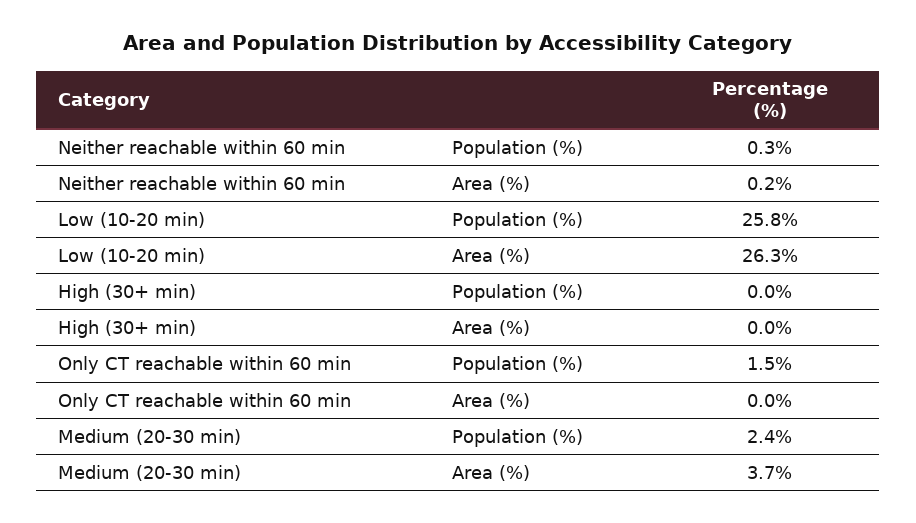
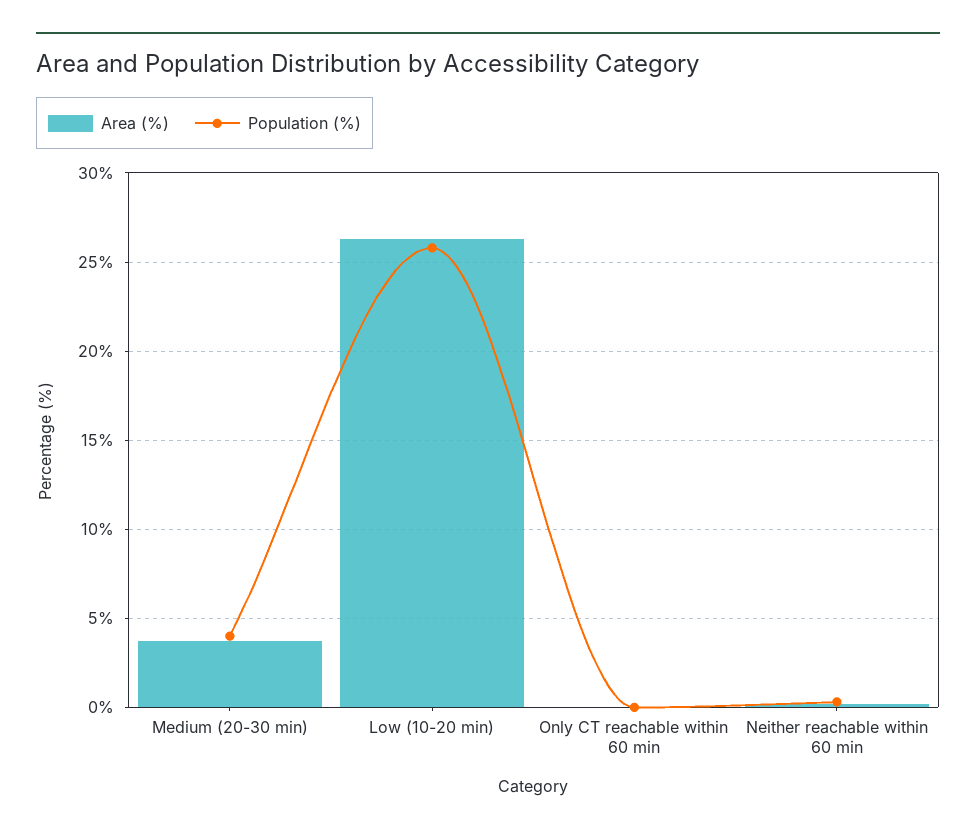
  {
    "Population (%)": {
      "Neither reachable within 60 min": 0.3,
      "Low (10-20 min)": 25.8,
-     "High (30+ min)": 0,
-     "Only CT reachable within 60 min": 1.5,
+     "Only CT reachable within 60 min": 0,
-     "Medium (20-30 min)": 2.4
+     "Medium (20-30 min)": 4
    },
    "Area (%)": {
      "Neither reachable within 60 min": 0.2,
      "Low (10-20 min)": 26.3,
-     "High (30+ min)": 0,
      "Only CT reachable within 60 min": 0,
      "Medium (20-30 min)": 3.7
    }
  }

